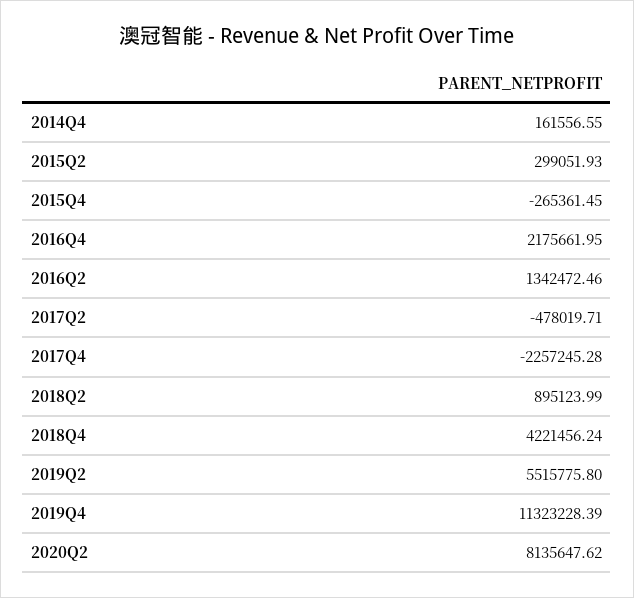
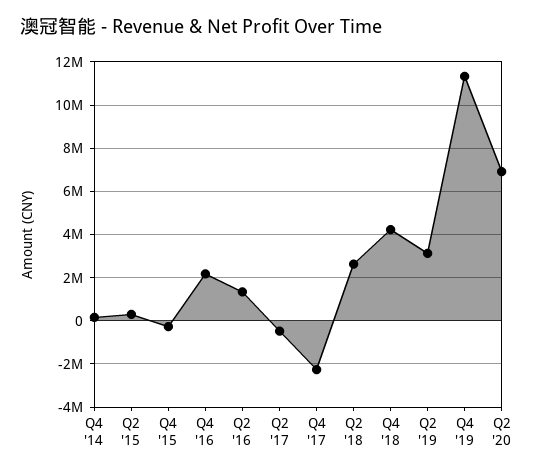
  {
    "2014Q4": 161556.55,
    "2015Q2": 299051.93,
    "2015Q4": -265361.45,
    "2016Q4": 2175661.95,
    "2016Q2": 1342472.46,
    "2017Q2": -478019.71,
    "2017Q4": -2257245.28,
-   "2018Q2": 895123.99,
+   "2018Q2": 2500000,
    "2018Q4": 4221456.24,
-   "2019Q2": 5515775.8,
+   "2019Q2": 3000000,
    "2019Q4": 11323228.39,
-   "2020Q2": 8135647.62
+   "2020Q2": 7000000
  }

